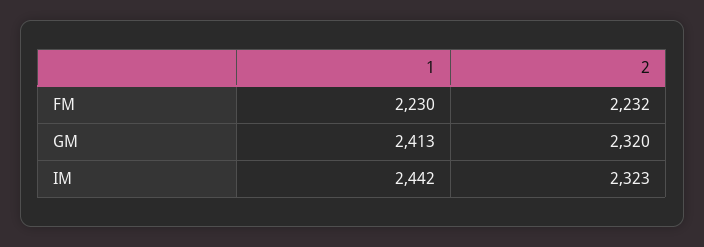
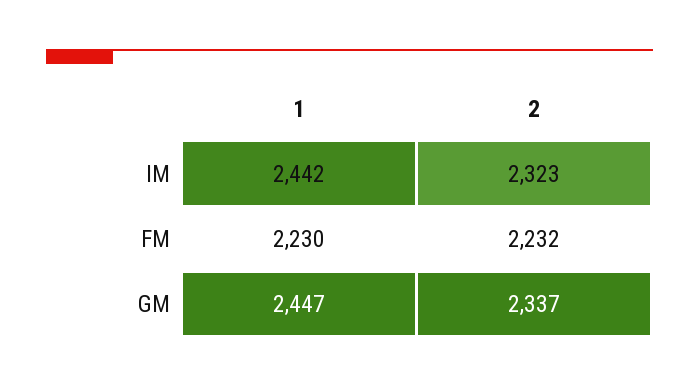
  {
    "1": {
      "FM": 2230,
-     "GM": 2413,
+     "GM": 2447,
      "IM": 2442
    },
    "2": {
      "FM": 2232,
-     "GM": 2320,
+     "GM": 2337,
      "IM": 2323
    }
  }

